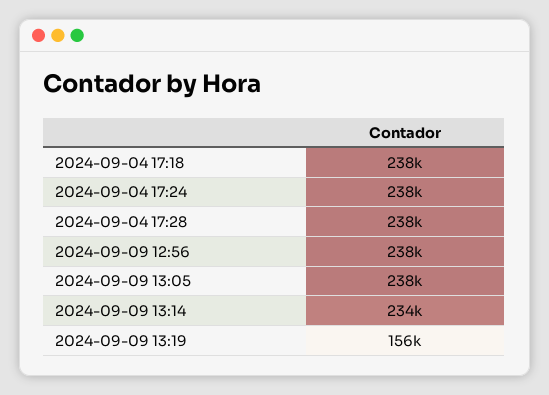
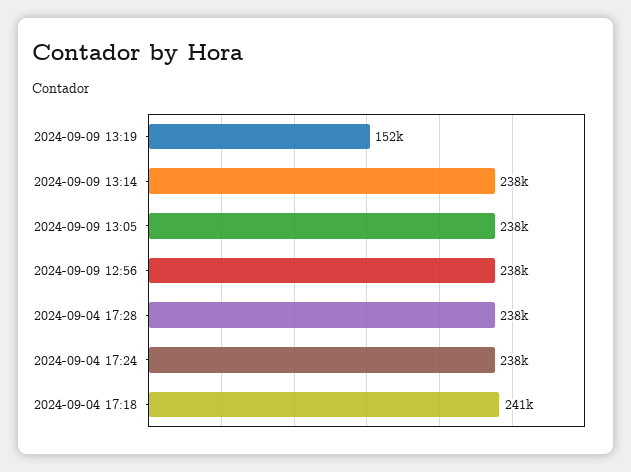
  {
-   "2024-09-04 17:18": 238000,
+   "2024-09-04 17:18": 241000,
    "2024-09-04 17:24": 238000,
    "2024-09-04 17:28": 238000,
    "2024-09-09 12:56": 238000,
    "2024-09-09 13:05": 238000,
-   "2024-09-09 13:14": 234000,
+   "2024-09-09 13:14": 238000,
-   "2024-09-09 13:19": 156000
+   "2024-09-09 13:19": 152000
  }

